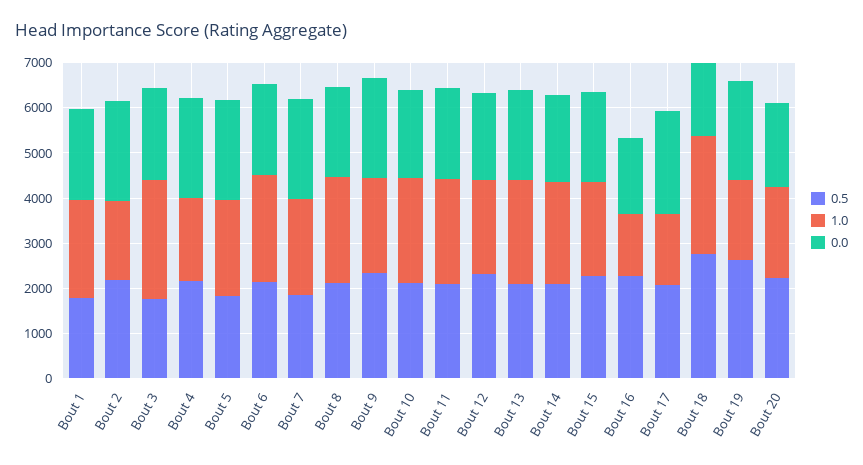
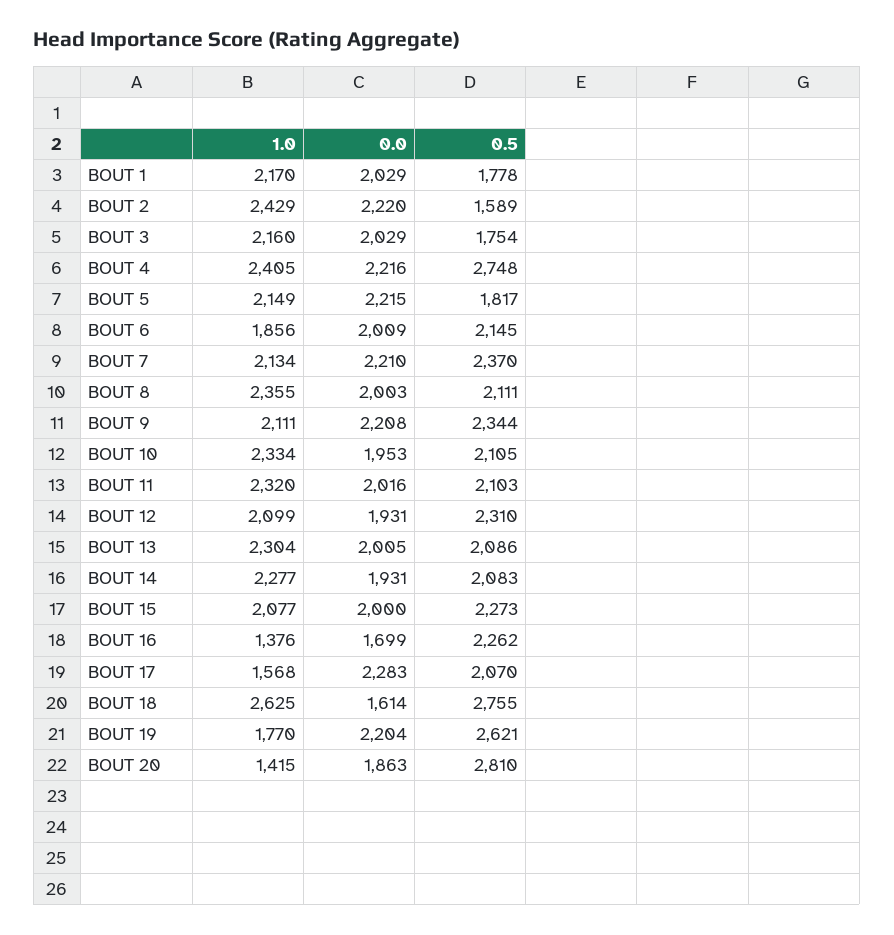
  {
    "0.5": {
      "Bout 1": 1778,
-     "Bout 2": 2200,
+     "Bout 2": 1589,
      "Bout 3": 1754,
-     "Bout 4": 2200,
+     "Bout 4": 2748,
      "Bout 5": 1817,
      "Bout 6": 2145,
-     "Bout 7": 1800,
+     "Bout 7": 2370,
      "Bout 8": 2111,
      "Bout 9": 2344,
      "Bout 10": 2105,
      "Bout 11": 2103,
      "Bout 12": 2310,
      "Bout 13": 2086,
      "Bout 14": 2083,
      "Bout 15": 2273,
      "Bout 16": 2262,
      "Bout 17": 2070,
      "Bout 18": 2755,
      "Bout 19": 2621,
-     "Bout 20": 2200
+     "Bout 20": 2810
    },
    "1.0": {
      "Bout 1": 2170,
-     "Bout 2": 1800,
+     "Bout 2": 2429,
-     "Bout 3": 2600,
+     "Bout 3": 2160,
-     "Bout 4": 1800,
+     "Bout 4": 2405,
      "Bout 5": 2149,
-     "Bout 6": 2400,
+     "Bout 6": 1856,
      "Bout 7": 2134,
      "Bout 8": 2355,
      "Bout 9": 2111,
      "Bout 10": 2334,
      "Bout 11": 2320,
      "Bout 12": 2099,
      "Bout 13": 2304,
      "Bout 14": 2277,
      "Bout 15": 2077,
      "Bout 16": 1376,
      "Bout 17": 1568,
      "Bout 18": 2625,
      "Bout 19": 1770,
-     "Bout 20": 2000
+     "Bout 20": 1415
    },
    "0.0": {
      "Bout 1": 2029,
      "Bout 2": 2220,
      "Bout 3": 2029,
      "Bout 4": 2216,
      "Bout 5": 2215,
      "Bout 6": 2009,
      "Bout 7": 2210,
      "Bout 8": 2003,
      "Bout 9": 2208,
      "Bout 10": 1953,
      "Bout 11": 2016,
      "Bout 12": 1931,
      "Bout 13": 2005,
      "Bout 14": 1931,
      "Bout 15": 2000,
      "Bout 16": 1699,
      "Bout 17": 2283,
      "Bout 18": 1614,
      "Bout 19": 2204,
      "Bout 20": 1863
    }
  }

